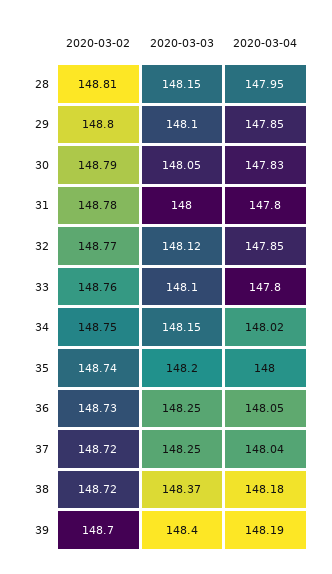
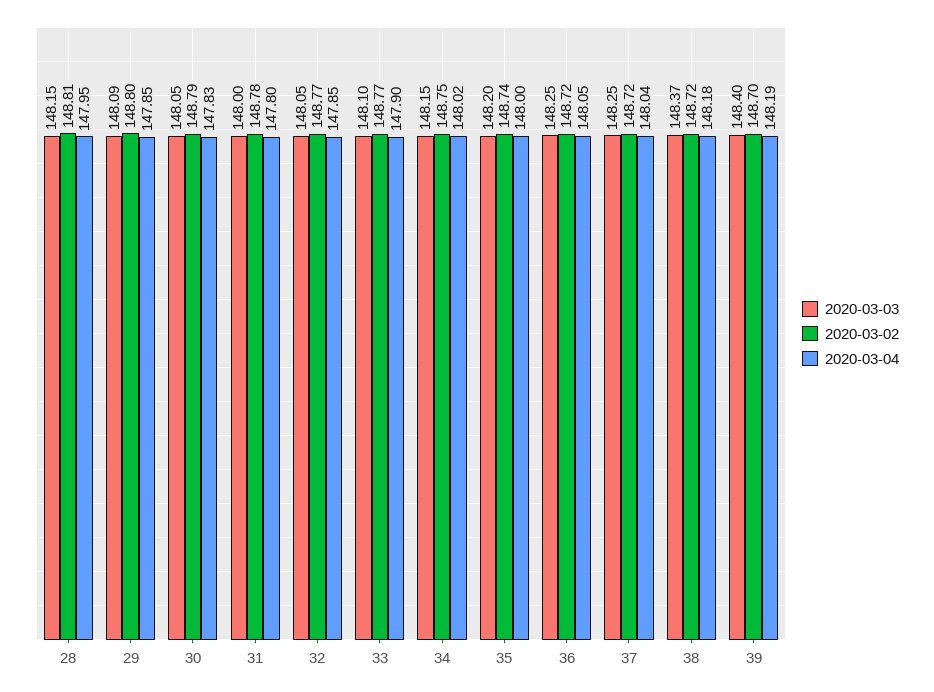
  {
    "2020-03-02": {
      "28": 148.81,
      "29": 148.8,
      "30": 148.79,
      "31": 148.78,
      "32": 148.77,
-     "33": 148.76,
+     "33": 148.77,
      "34": 148.75,
      "35": 148.74,
-     "36": 148.73,
+     "36": 148.72,
      "37": 148.72,
      "38": 148.72,
      "39": 148.7
    },
    "2020-03-03": {
      "28": 148.15,
-     "29": 148.1,
+     "29": 148.09,
      "30": 148.05,
      "31": 148,
-     "32": 148.12,
+     "32": 148.05,
      "33": 148.1,
      "34": 148.15,
      "35": 148.2,
      "36": 148.25,
      "37": 148.25,
      "38": 148.37,
      "39": 148.4
    },
    "2020-03-04": {
      "28": 147.95,
      "29": 147.85,
      "30": 147.83,
      "31": 147.8,
      "32": 147.85,
-     "33": 147.8,
+     "33": 147.9,
      "34": 148.02,
      "35": 148,
      "36": 148.05,
      "37": 148.04,
      "38": 148.18,
      "39": 148.19
    }
  }

